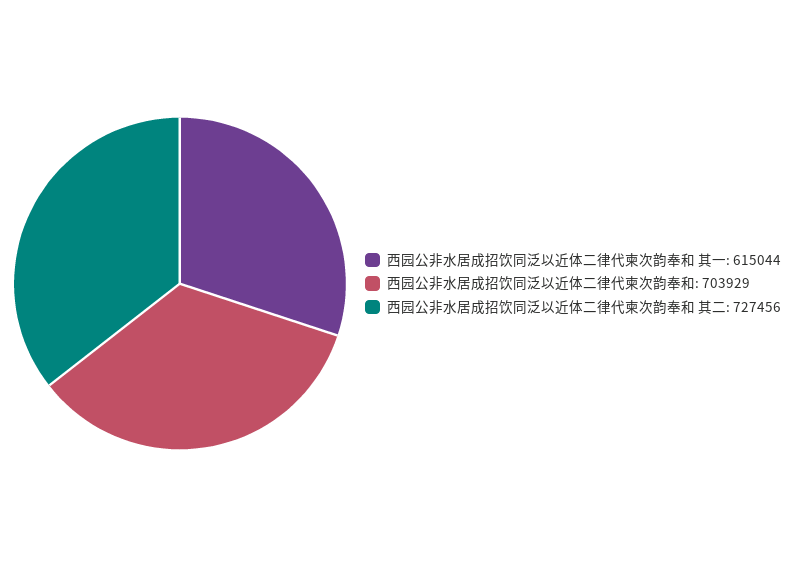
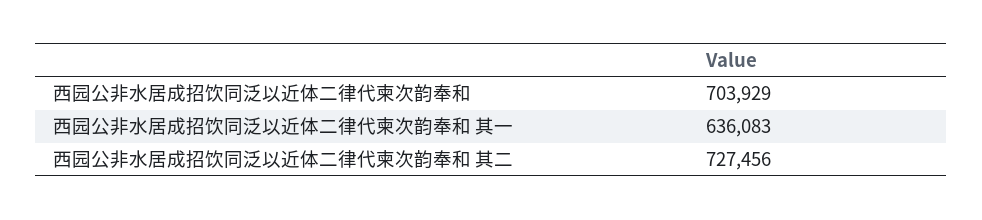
  {
-   "西园公非水居成招饮同泛以近体二律代柬次韵奉和 其一": 615044,
+   "西园公非水居成招饮同泛以近体二律代柬次韵奉和 其一": 636083,
    "西园公非水居成招饮同泛以近体二律代柬次韵奉和": 703929,
    "西园公非水居成招饮同泛以近体二律代柬次韵奉和 其二": 727456
  }

